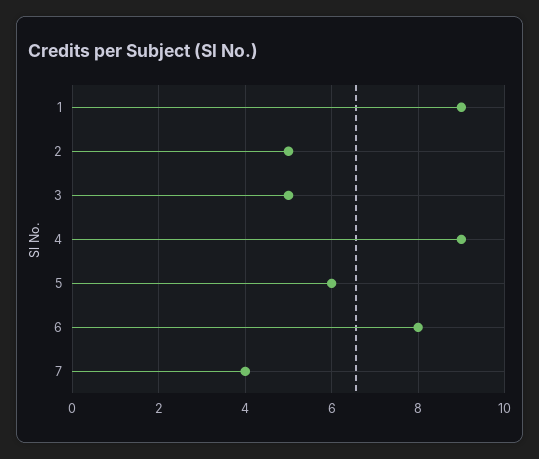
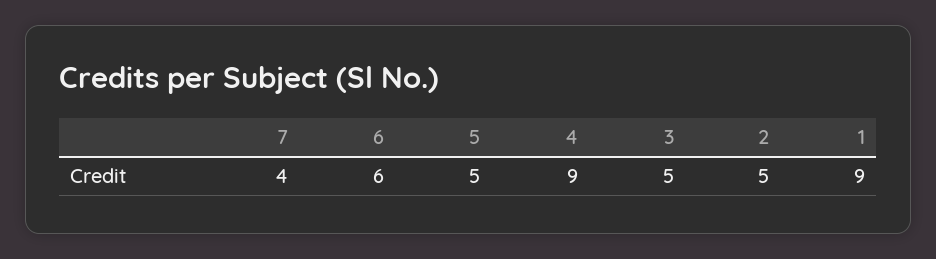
  {
    "1": 9,
    "2": 5,
    "3": 5,
    "4": 9,
-   "5": 6,
+   "5": 5,
-   "6": 8,
+   "6": 6,
    "7": 4
  }

